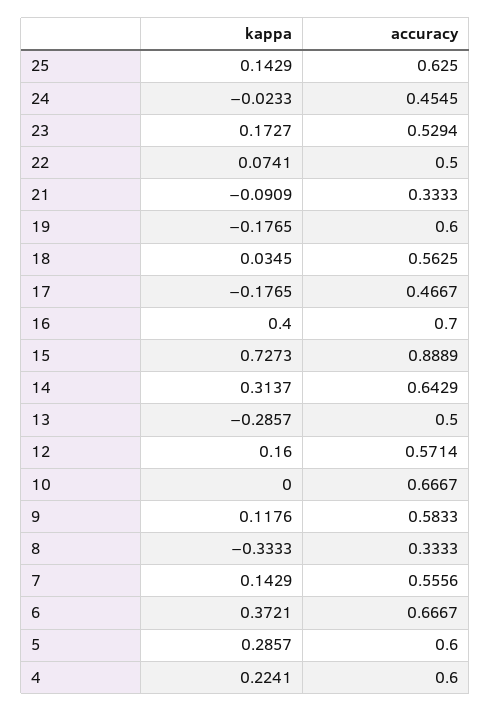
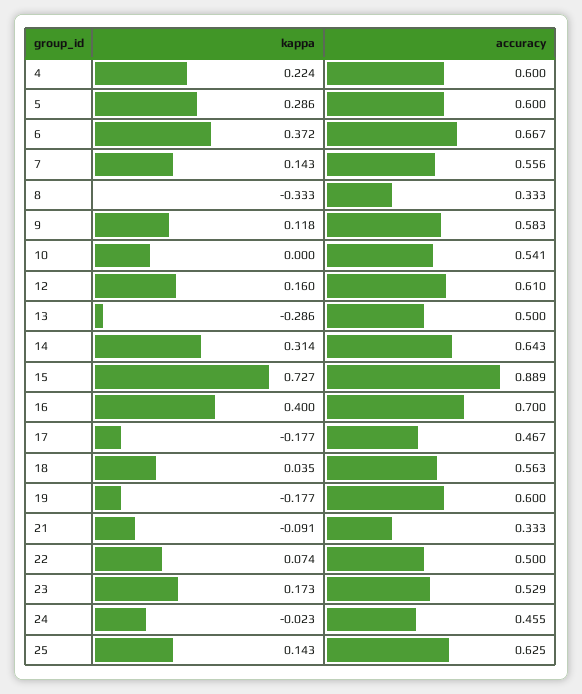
  {
    "kappa": {
      "25": 0.1429,
      "24": -0.0233,
      "23": 0.1727,
      "22": 0.0741,
      "21": -0.0909,
      "19": -0.1765,
      "18": 0.0345,
      "17": -0.1765,
      "16": 0.4,
      "15": 0.7273,
      "14": 0.3137,
      "13": -0.2857,
      "12": 0.16,
      "10": 0,
      "9": 0.1176,
      "8": -0.3333,
      "7": 0.1429,
      "6": 0.3721,
      "5": 0.2857,
      "4": 0.2241
    },
    "accuracy": {
      "25": 0.625,
      "24": 0.4545,
      "23": 0.5294,
      "22": 0.5,
      "21": 0.3333,
      "19": 0.6,
      "18": 0.5625,
      "17": 0.4667,
      "16": 0.7,
      "15": 0.8889,
      "14": 0.6429,
      "13": 0.5,
-     "12": 0.5714,
+     "12": 0.61,
-     "10": 0.6667,
+     "10": 0.541,
      "9": 0.5833,
      "8": 0.3333,
      "7": 0.5556,
      "6": 0.6667,
      "5": 0.6,
      "4": 0.6
    }
  }

